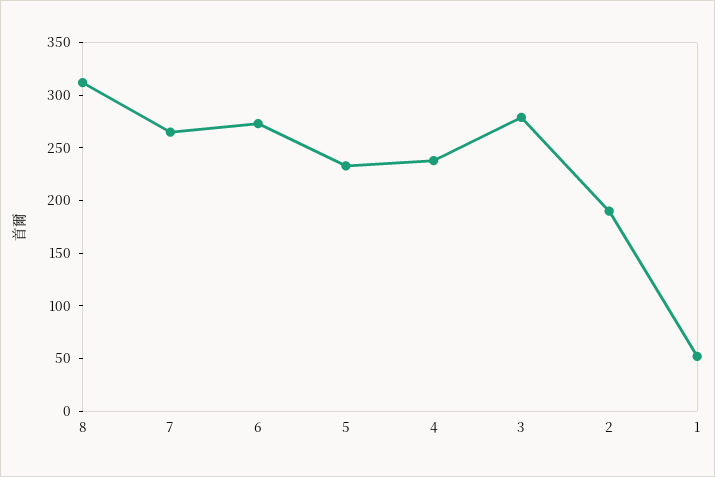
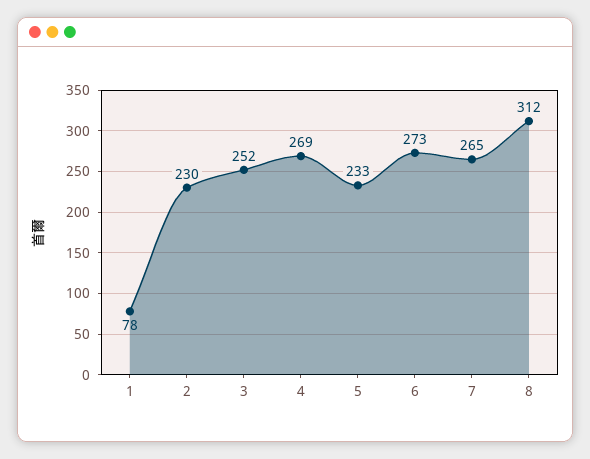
  {
    "8": 312,
    "7": 265,
    "6": 273,
    "5": 233,
-   "4": 240,
+   "4": 269,
-   "3": 280,
+   "3": 252,
-   "2": 190,
+   "2": 230,
-   "1": 50
+   "1": 78
  }

